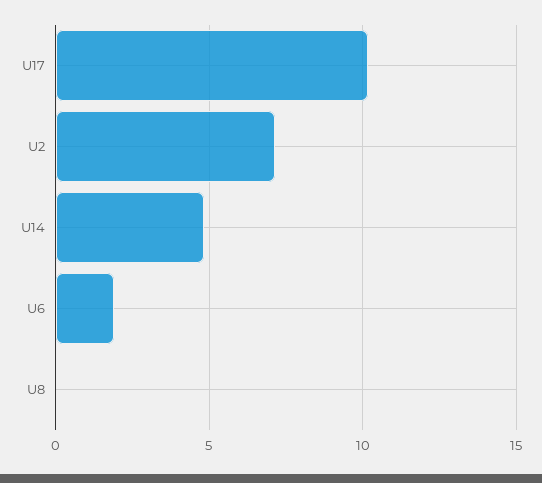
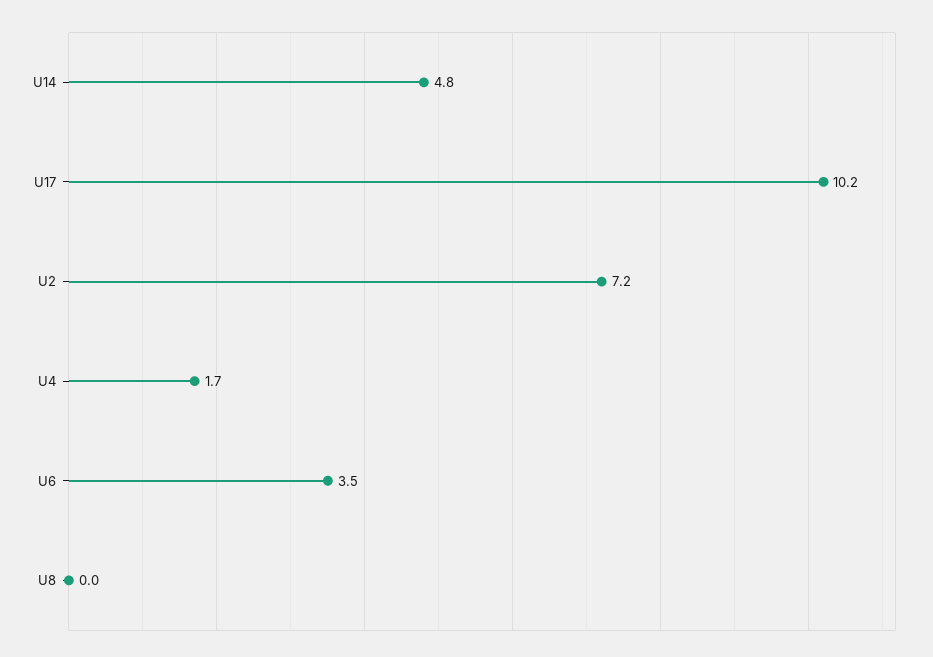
  {
    "U17": 10.2,
    "U2": 7.2,
    "U14": 4.8,
-   "U6": 2,
+   "U6": 3.5,
-   "U8": 0
+   "U8": 0,
+   "U4": 1.7
  }

